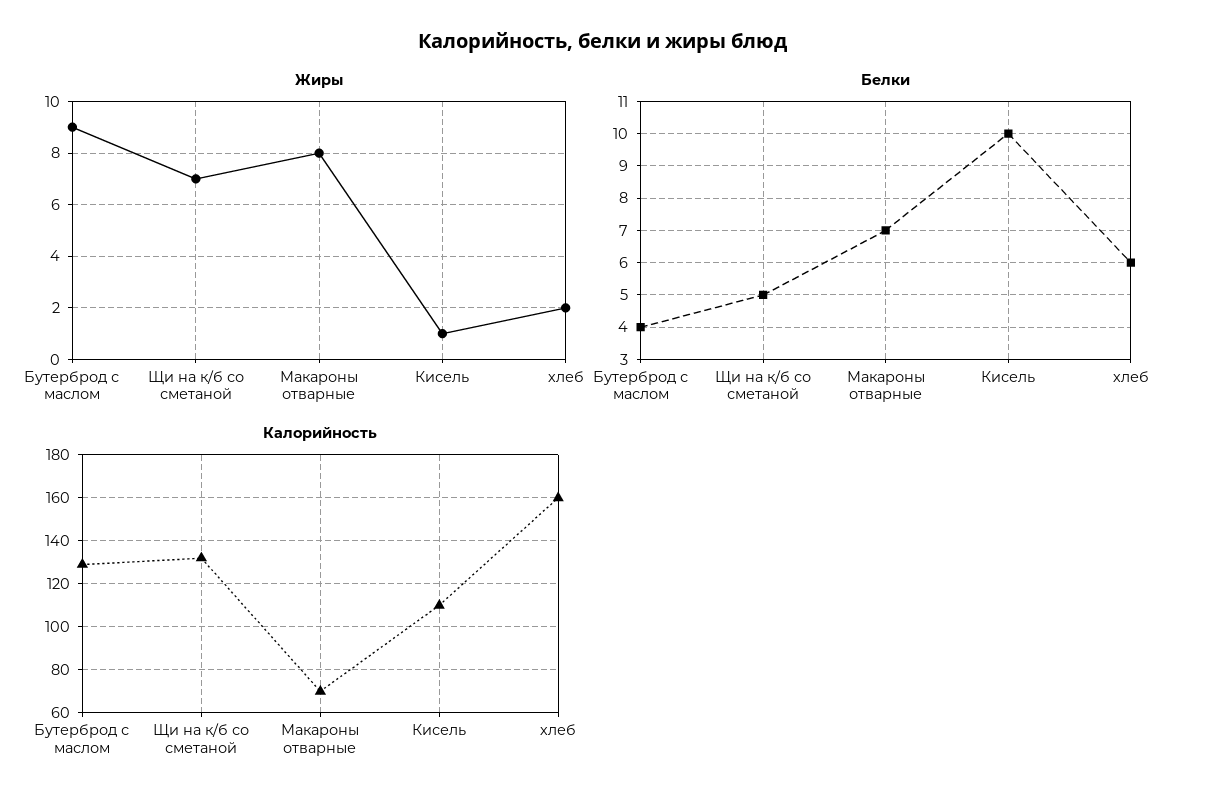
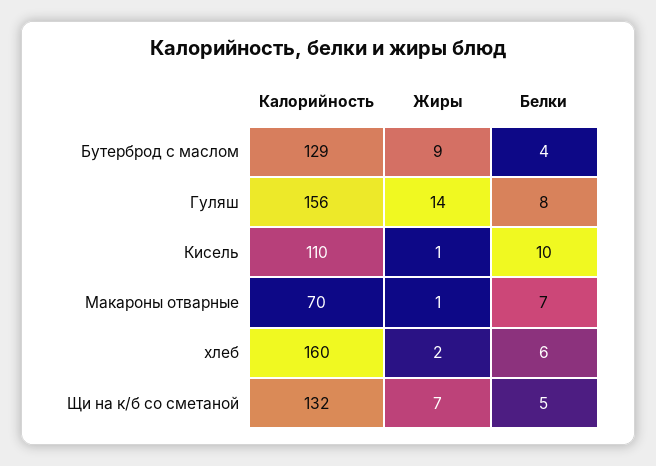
  {
    "Жиры": {
      "Бутерброд с маслом": 9,
      "Щи на к/б со сметаной": 7,
-     "Макароны отварные": 8,
+     "Макароны отварные": 1,
      "Кисель": 1,
-     "хлеб": 2
+     "хлеб": 2,
+     "Гуляш": 14
    },
    "Белки": {
      "Бутерброд с маслом": 4,
      "Щи на к/б со сметаной": 5,
      "Макароны отварные": 7,
      "Кисель": 10,
-     "хлеб": 6
+     "хлеб": 6,
+     "Гуляш": 8
    },
    "Калорийность": {
      "Бутерброд с маслом": 129,
      "Щи на к/б со сметаной": 132,
      "Макароны отварные": 70,
      "Кисель": 110,
-     "хлеб": 160
+     "хлеб": 160,
+     "Гуляш": 156
    }
  }

